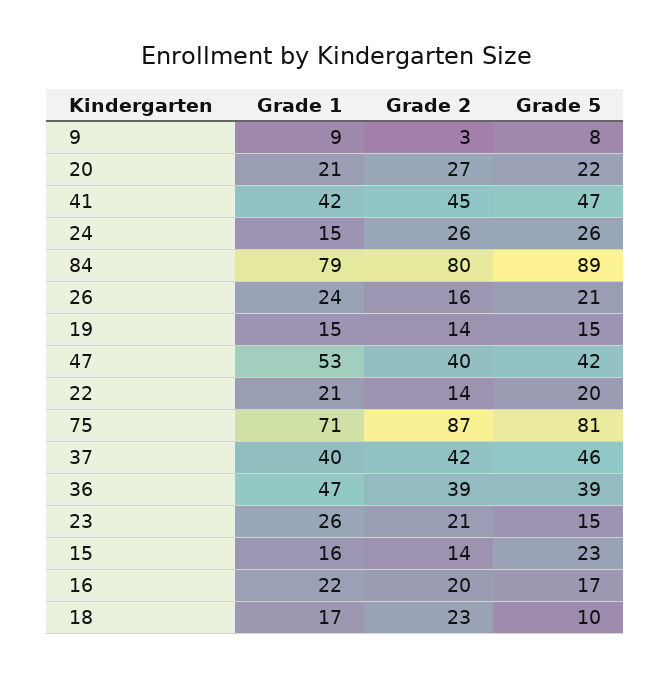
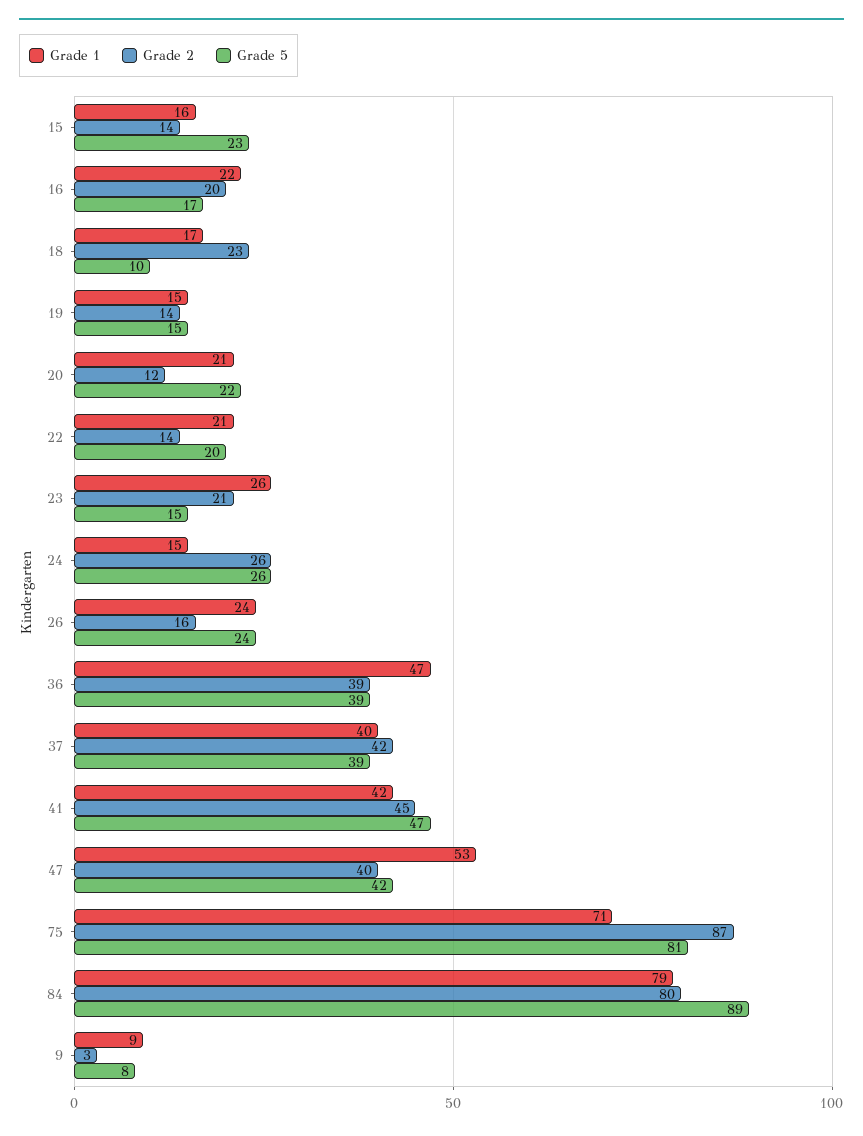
  {
    "Grade 1": {
      "9": 9,
      "20": 21,
      "41": 42,
      "24": 15,
      "84": 79,
      "26": 24,
      "19": 15,
      "47": 53,
      "22": 21,
      "75": 71,
      "37": 40,
      "36": 47,
      "23": 26,
      "15": 16,
      "16": 22,
      "18": 17
    },
    "Grade 2": {
      "9": 3,
-     "20": 27,
+     "20": 12,
      "41": 45,
      "24": 26,
      "84": 80,
      "26": 16,
      "19": 14,
      "47": 40,
      "22": 14,
      "75": 87,
      "37": 42,
      "36": 39,
      "23": 21,
      "15": 14,
      "16": 20,
      "18": 23
    },
    "Grade 5": {
      "9": 8,
      "20": 22,
      "41": 47,
      "24": 26,
      "84": 89,
-     "26": 21,
+     "26": 24,
      "19": 15,
      "47": 42,
      "22": 20,
      "75": 81,
-     "37": 46,
+     "37": 39,
      "36": 39,
      "23": 15,
      "15": 23,
      "16": 17,
      "18": 10
    }
  }

